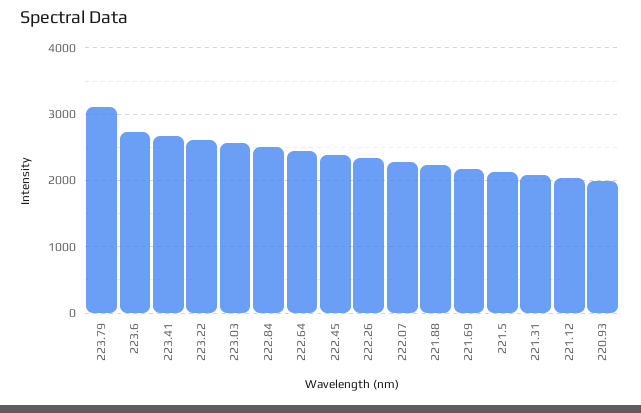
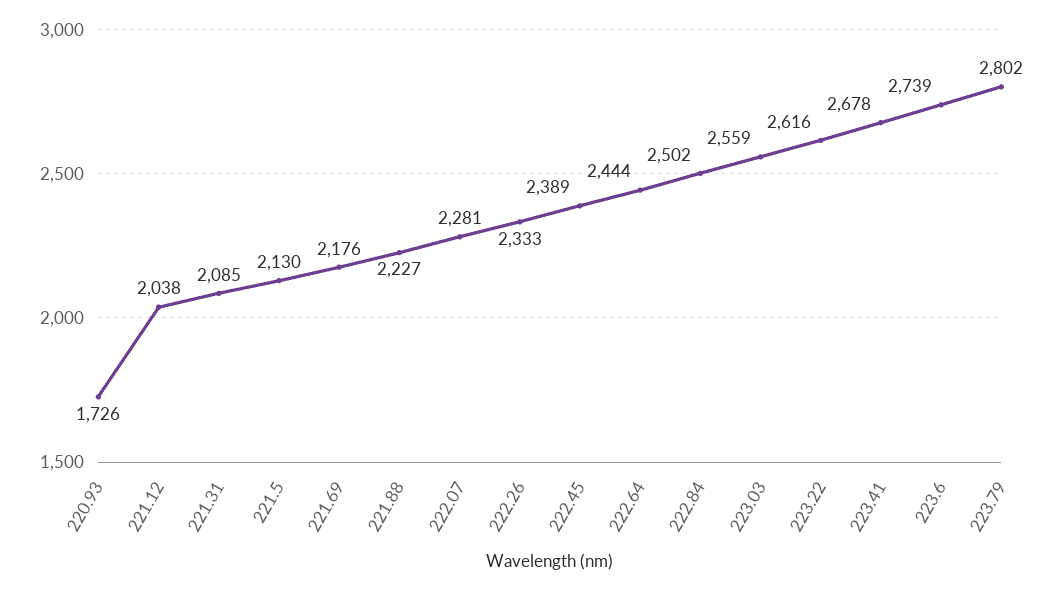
  {
-   "223.79": 3100,
+   "223.79": 2802,
    "223.6": 2739,
    "223.41": 2678,
    "223.22": 2616,
    "223.03": 2559,
    "222.84": 2502,
    "222.64": 2444,
    "222.45": 2389,
    "222.26": 2333,
    "222.07": 2281,
    "221.88": 2227,
    "221.69": 2176,
    "221.5": 2130,
    "221.31": 2085,
    "221.12": 2038,
-   "220.93": 2000
+   "220.93": 1726
  }

